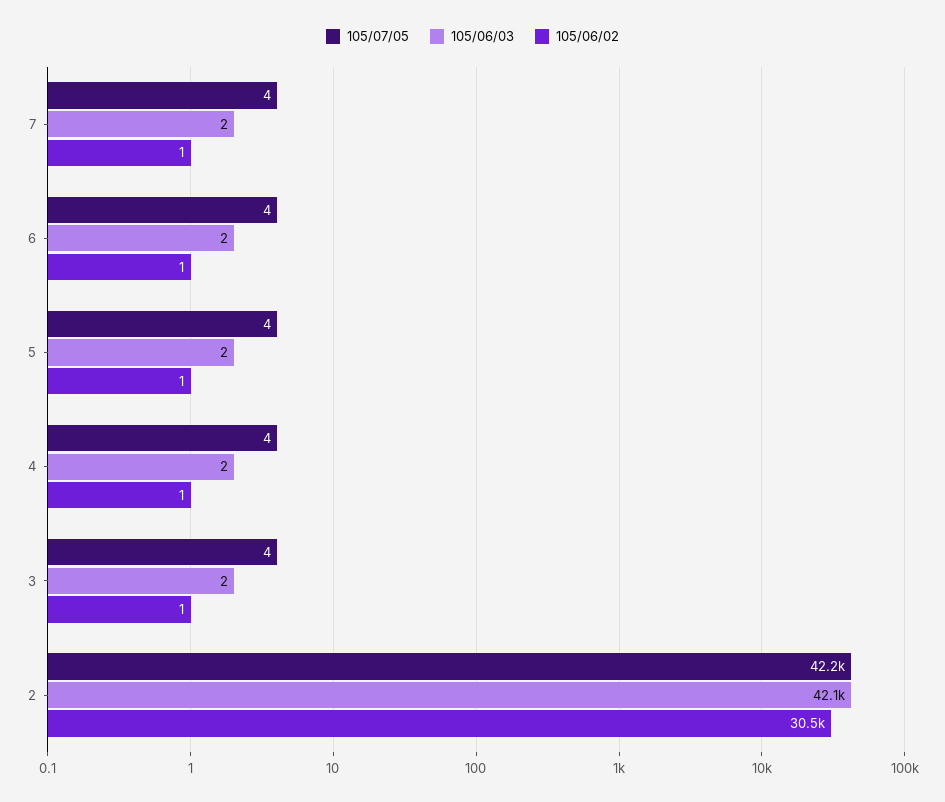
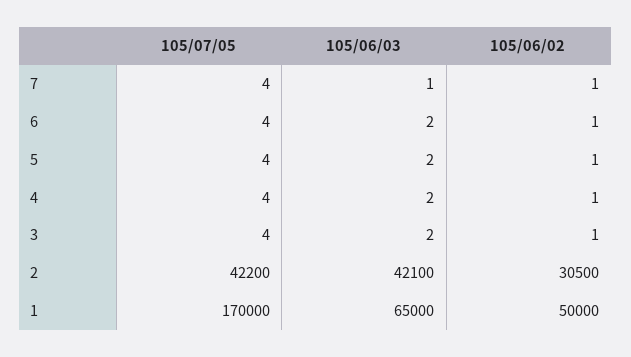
  {
    "105/07/05": {
      "7": 4,
      "6": 4,
      "5": 4,
      "4": 4,
      "3": 4,
-     "2": 42200
+     "2": 42200,
+     "1": 170000
    },
    "105/06/03": {
-     "7": 2,
+     "7": 1,
      "6": 2,
      "5": 2,
      "4": 2,
      "3": 2,
-     "2": 42100
+     "2": 42100,
+     "1": 65000
    },
    "105/06/02": {
      "7": 1,
      "6": 1,
      "5": 1,
      "4": 1,
      "3": 1,
-     "2": 30500
+     "2": 30500,
+     "1": 50000
    }
  }

